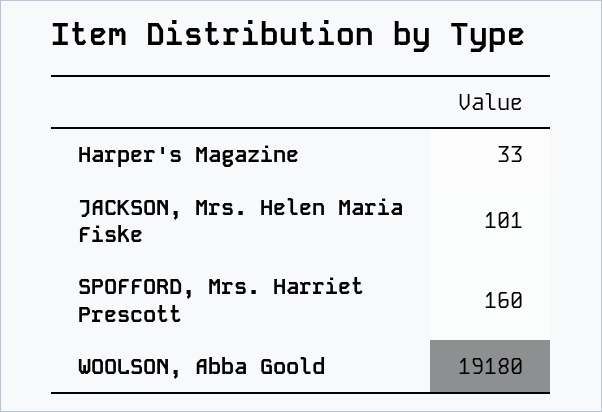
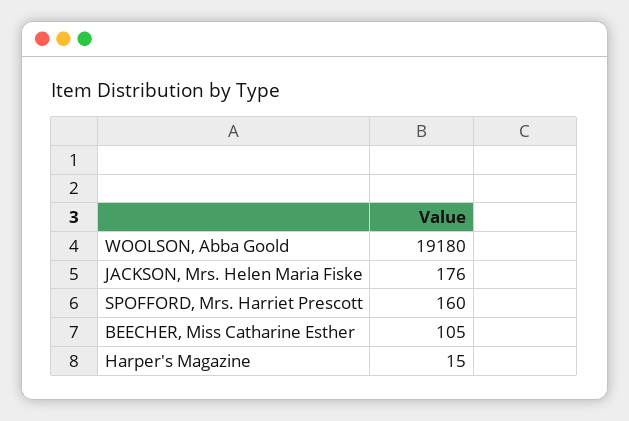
  {
-   "Harper's Magazine": 33,
+   "Harper's Magazine": 15,
-   "JACKSON, Mrs. Helen Maria Fiske": 101,
+   "JACKSON, Mrs. Helen Maria Fiske": 176,
    "SPOFFORD, Mrs. Harriet Prescott": 160,
-   "WOOLSON, Abba Goold": 19180
+   "WOOLSON, Abba Goold": 19180,
+   "BEECHER, Miss Catharine Esther": 105
  }

